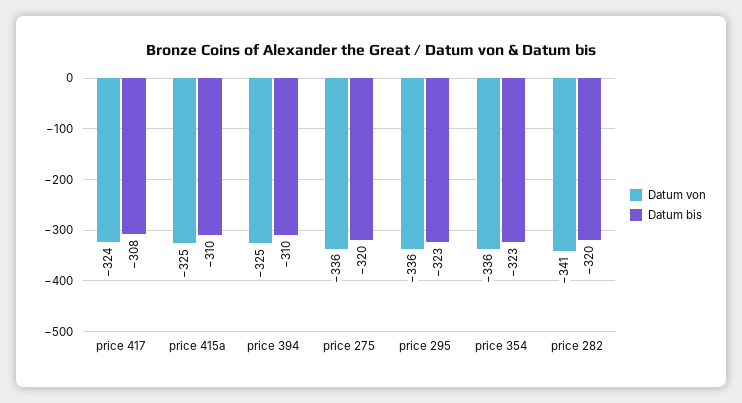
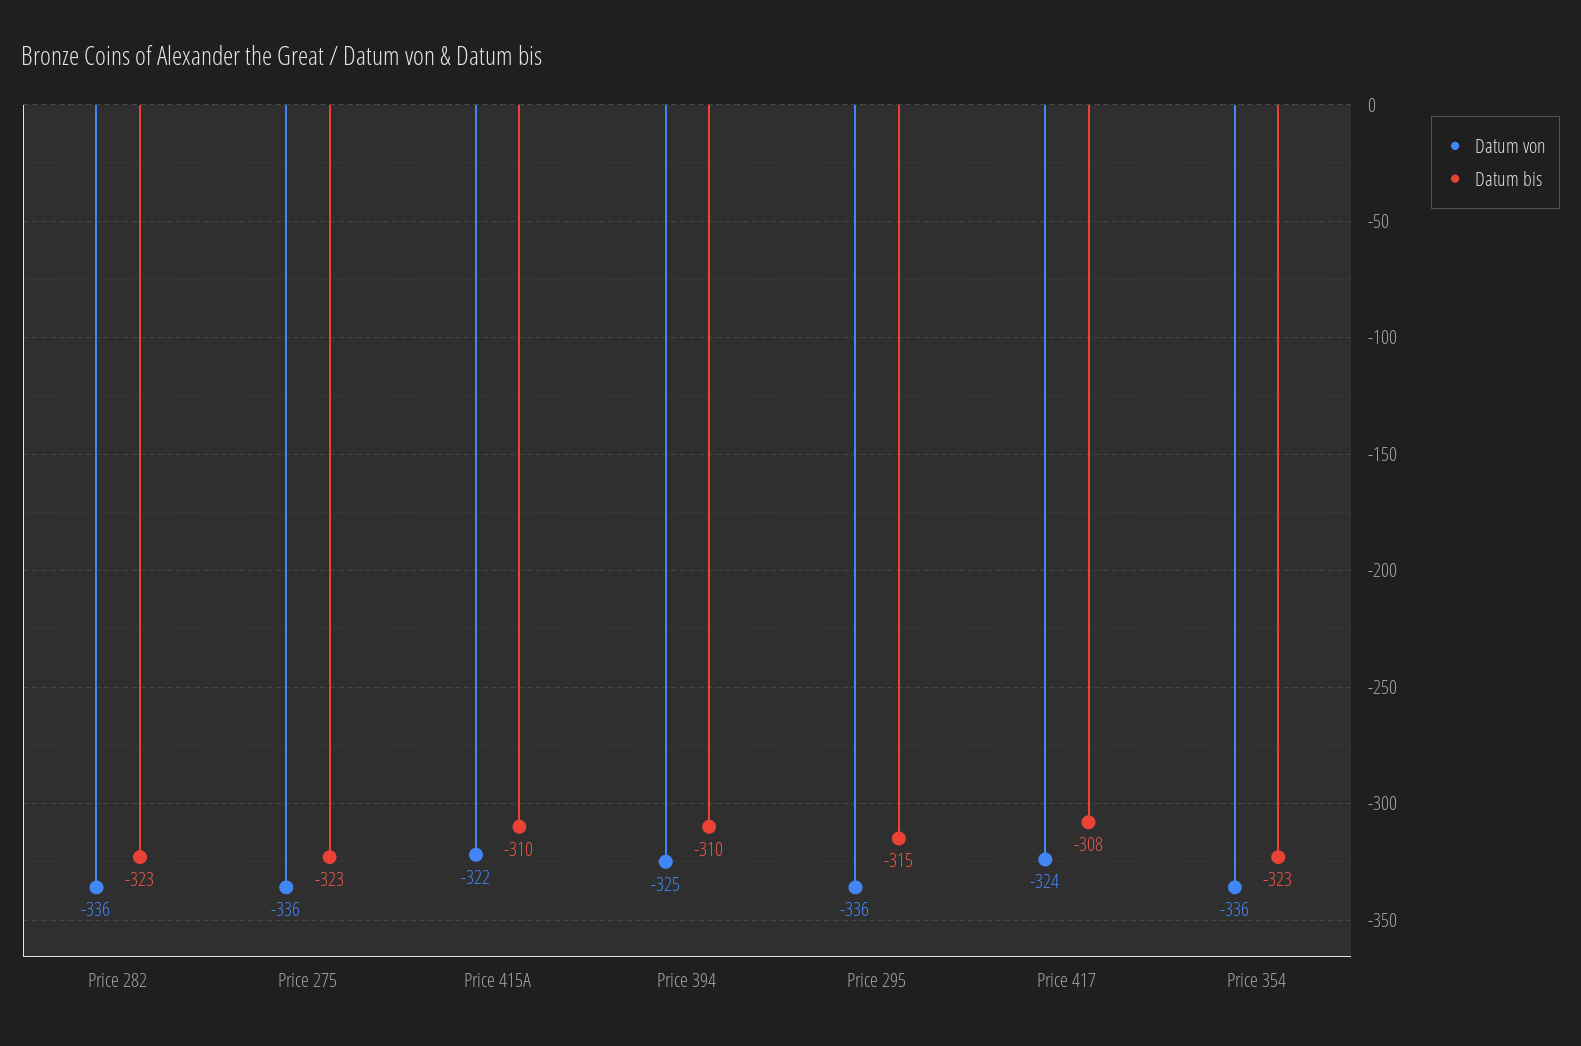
  {
    "Datum von": {
      "price 417": -324,
-     "price 415a": -325,
+     "price 415a": -322,
      "price 394": -325,
      "price 275": -336,
      "price 295": -336,
      "price 354": -336,
-     "price 282": -341
+     "price 282": -336
    },
    "Datum bis": {
      "price 417": -308,
      "price 415a": -310,
      "price 394": -310,
-     "price 275": -320,
+     "price 275": -323,
-     "price 295": -323,
+     "price 295": -315,
      "price 354": -323,
-     "price 282": -320
+     "price 282": -323
    }
  }

